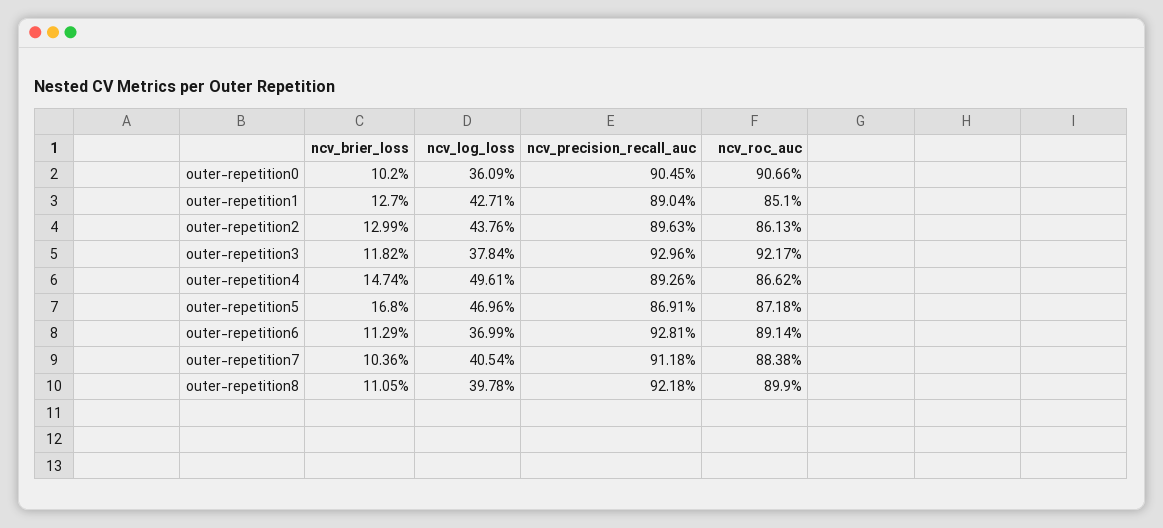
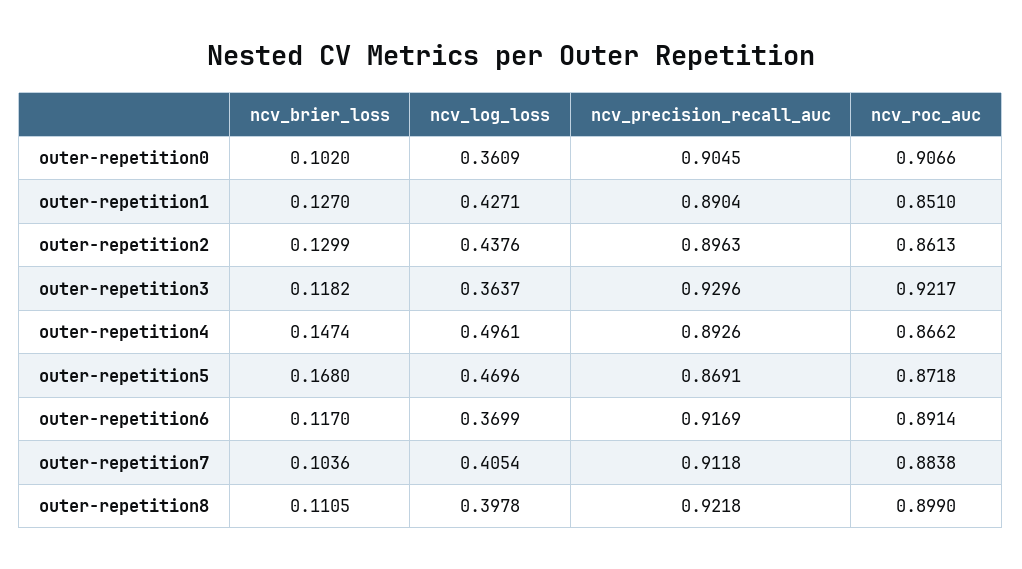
  {
    "ncv_brier_loss": {
      "outer-repetition0": 0.102,
      "outer-repetition1": 0.127,
      "outer-repetition2": 0.1299,
      "outer-repetition3": 0.1182,
      "outer-repetition4": 0.1474,
      "outer-repetition5": 0.168,
-     "outer-repetition6": 0.1129,
+     "outer-repetition6": 0.117,
      "outer-repetition7": 0.1036,
      "outer-repetition8": 0.1105
    },
    "ncv_log_loss": {
      "outer-repetition0": 0.3609,
      "outer-repetition1": 0.4271,
      "outer-repetition2": 0.4376,
-     "outer-repetition3": 0.3784,
+     "outer-repetition3": 0.3637,
      "outer-repetition4": 0.4961,
      "outer-repetition5": 0.4696,
      "outer-repetition6": 0.3699,
      "outer-repetition7": 0.4054,
      "outer-repetition8": 0.3978
    },
    "ncv_precision_recall_auc": {
      "outer-repetition0": 0.9045,
      "outer-repetition1": 0.8904,
      "outer-repetition2": 0.8963,
      "outer-repetition3": 0.9296,
      "outer-repetition4": 0.8926,
      "outer-repetition5": 0.8691,
-     "outer-repetition6": 0.9281,
+     "outer-repetition6": 0.9169,
      "outer-repetition7": 0.9118,
      "outer-repetition8": 0.9218
    },
    "ncv_roc_auc": {
      "outer-repetition0": 0.9066,
      "outer-repetition1": 0.851,
      "outer-repetition2": 0.8613,
      "outer-repetition3": 0.9217,
      "outer-repetition4": 0.8662,
      "outer-repetition5": 0.8718,
      "outer-repetition6": 0.8914,
      "outer-repetition7": 0.8838,
      "outer-repetition8": 0.899
    }
  }

